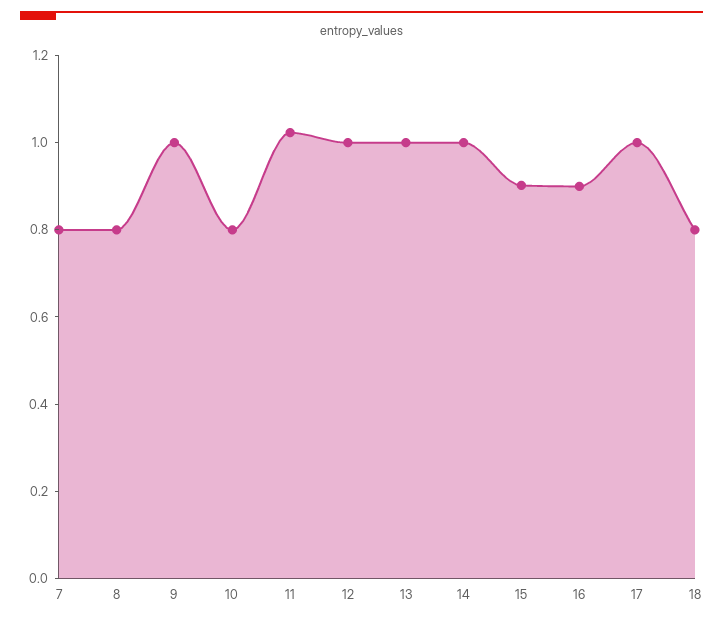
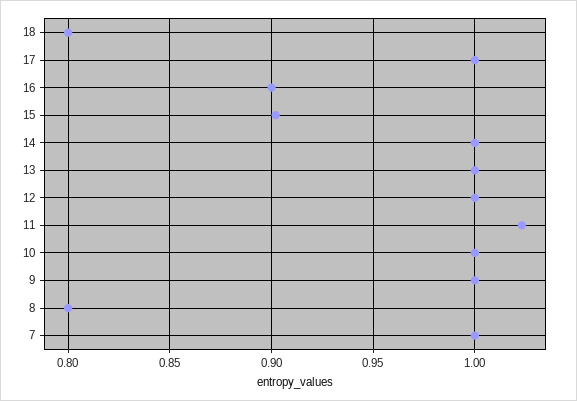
  {
-   "7": 0.8,
+   "7": 1,
    "8": 0.8,
    "9": 1,
-   "10": 0.8,
+   "10": 1,
    "11": 1.025,
    "12": 1,
    "13": 1,
    "14": 1,
    "15": 0.9,
    "16": 0.9,
    "17": 1,
    "18": 0.8
  }

